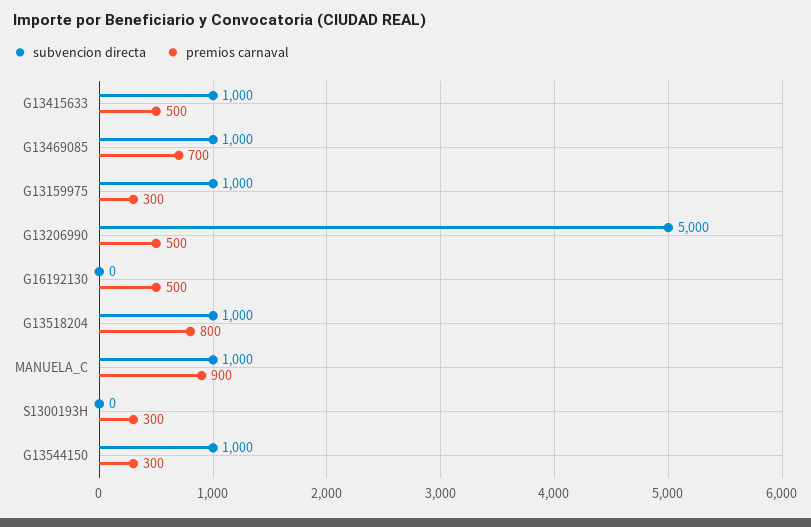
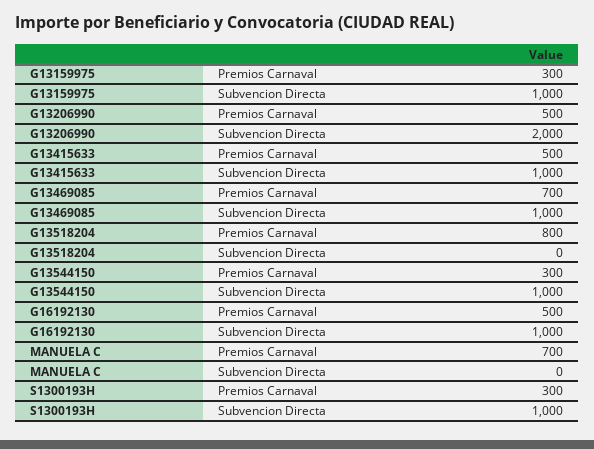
  {
    "subvencion directa": {
      "G13415633": 1000,
      "G13469085": 1000,
      "G13159975": 1000,
-     "G13206990": 5000,
+     "G13206990": 2000,
-     "G16192130": 0,
+     "G16192130": 1000,
-     "G13518204": 1000,
+     "G13518204": 0,
-     "MANUELA_C": 1000,
+     "MANUELA_C": 0,
-     "S1300193H": 0,
+     "S1300193H": 1000,
      "G13544150": 1000
    },
    "premios carnaval": {
      "G13415633": 500,
      "G13469085": 700,
      "G13159975": 300,
      "G13206990": 500,
      "G16192130": 500,
      "G13518204": 800,
-     "MANUELA_C": 900,
+     "MANUELA_C": 700,
      "S1300193H": 300,
      "G13544150": 300
    }
  }

